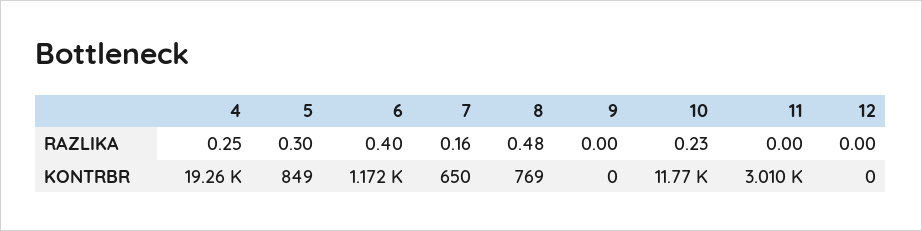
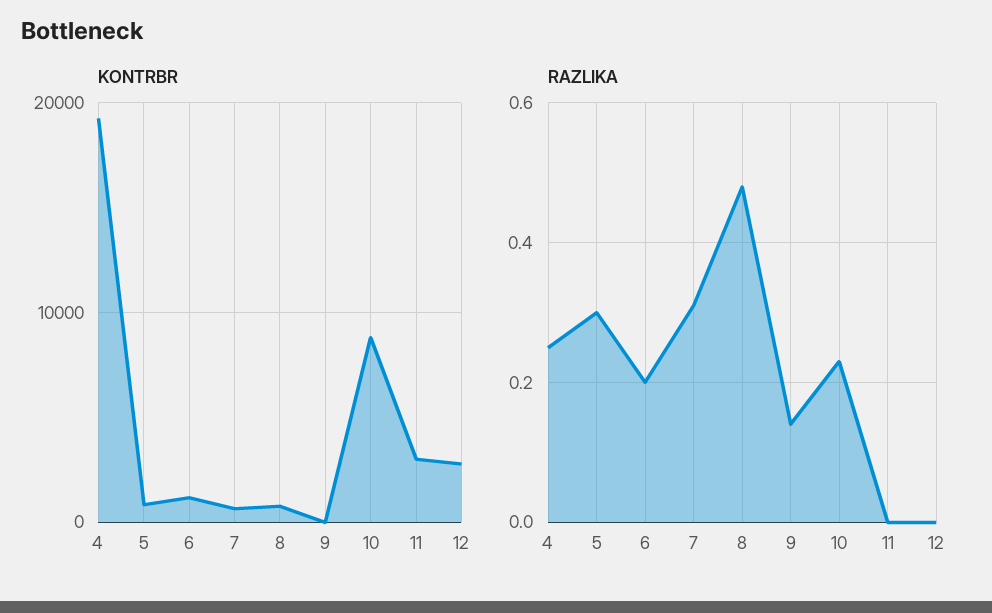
  {
    "RAZLIKA": {
      "4": 0.25,
      "5": 0.3,
-     "6": 0.4,
+     "6": 0.2,
-     "7": 0.16,
+     "7": 0.3,
      "8": 0.48,
-     "9": 0,
+     "9": 0.15,
      "10": 0.23,
      "11": 0,
      "12": 0
    },
    "KONTRBR": {
      "4": 19260,
      "5": 849,
      "6": 1172,
      "7": 650,
      "8": 769,
      "9": 0,
-     "10": 11770,
+     "10": 9000,
      "11": 3010,
-     "12": 0
+     "12": 3000
    }
  }

